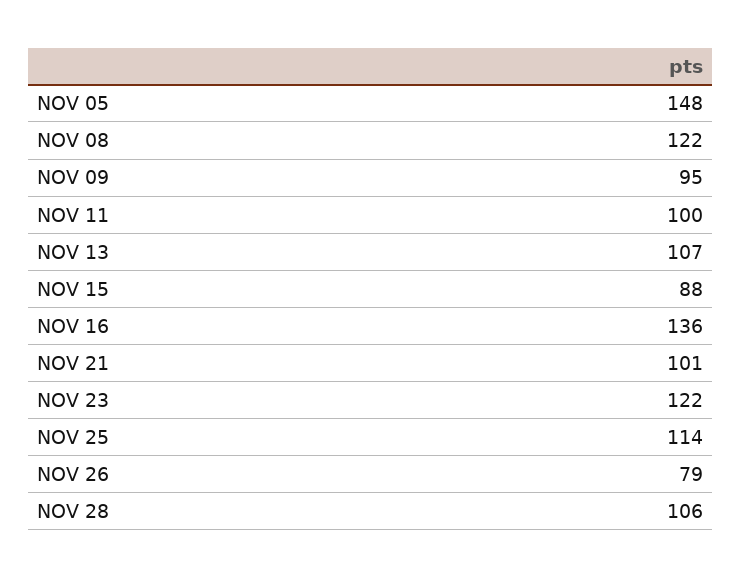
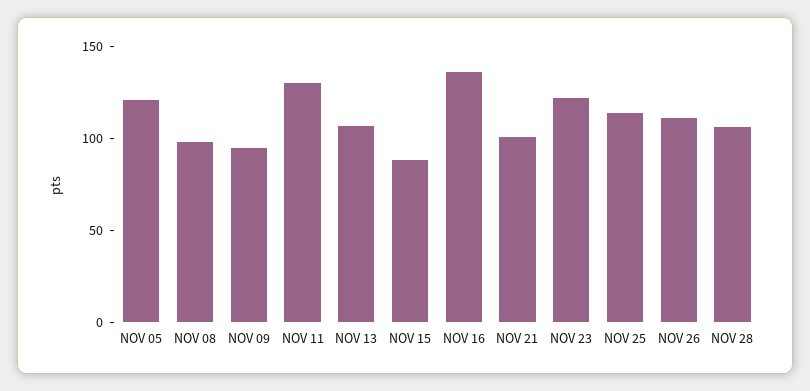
  {
-   "NOV 05": 148,
+   "NOV 05": 120,
-   "NOV 08": 122,
+   "NOV 08": 100,
    "NOV 09": 95,
-   "NOV 11": 100,
+   "NOV 11": 130,
    "NOV 13": 107,
    "NOV 15": 88,
    "NOV 16": 136,
    "NOV 21": 101,
    "NOV 23": 122,
    "NOV 25": 114,
-   "NOV 26": 79,
+   "NOV 26": 110,
    "NOV 28": 106
  }

